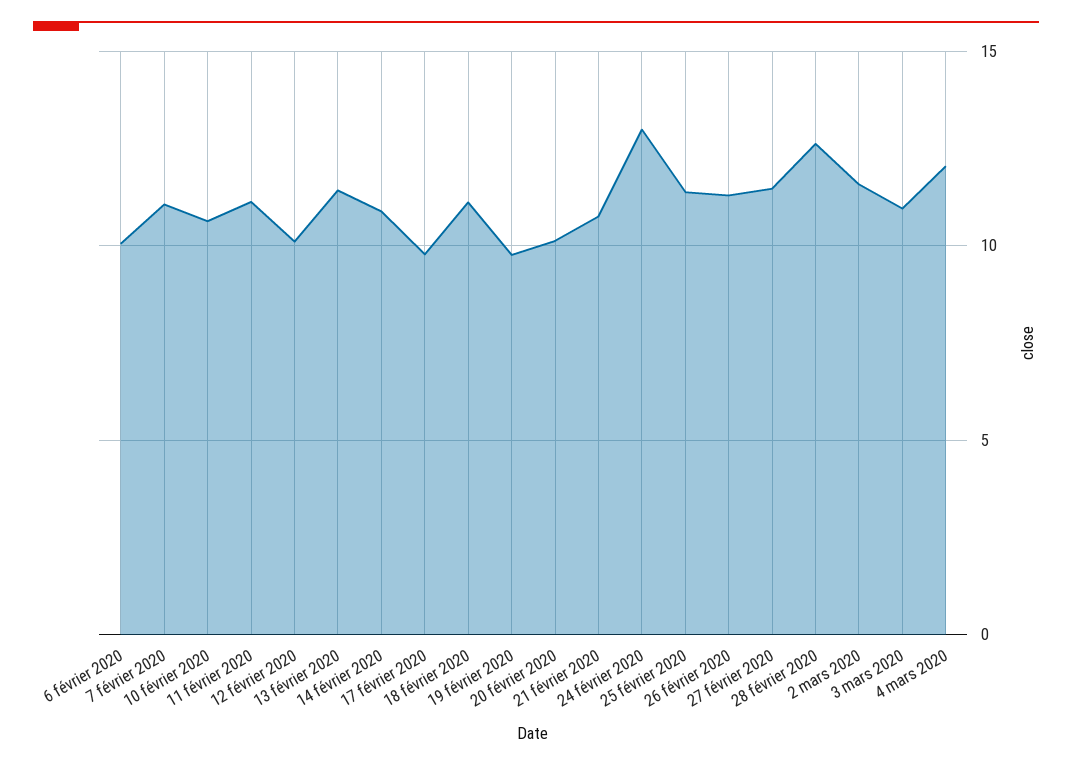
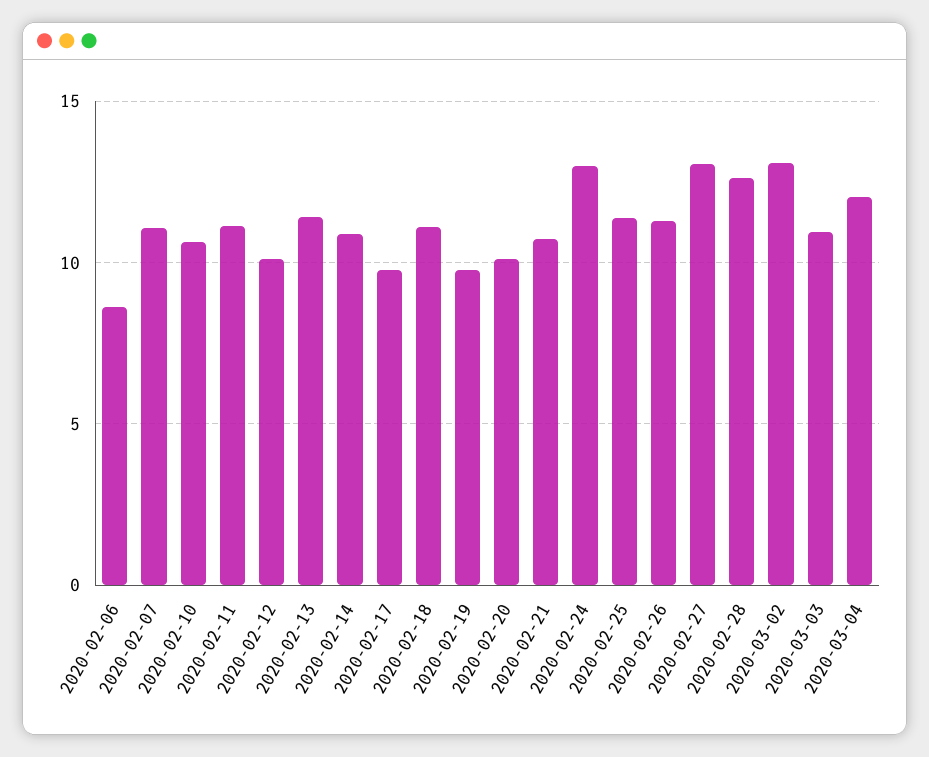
  {
-   "6 février 2020": 10,
+   "6 février 2020": 8.5,
    "7 février 2020": 11,
    "10 février 2020": 10.5,
    "11 février 2020": 11,
    "12 février 2020": 10,
    "13 février 2020": 11.5,
    "14 février 2020": 11,
    "17 février 2020": 10,
    "18 février 2020": 11,
    "19 février 2020": 10,
    "20 février 2020": 10,
    "21 février 2020": 10.5,
    "24 février 2020": 13,
    "25 février 2020": 11.5,
    "26 février 2020": 11.5,
-   "27 février 2020": 11.5,
+   "27 février 2020": 13,
    "28 février 2020": 12.5,
-   "2 mars 2020": 11.5,
+   "2 mars 2020": 13,
    "3 mars 2020": 11,
    "4 mars 2020": 12
  }

